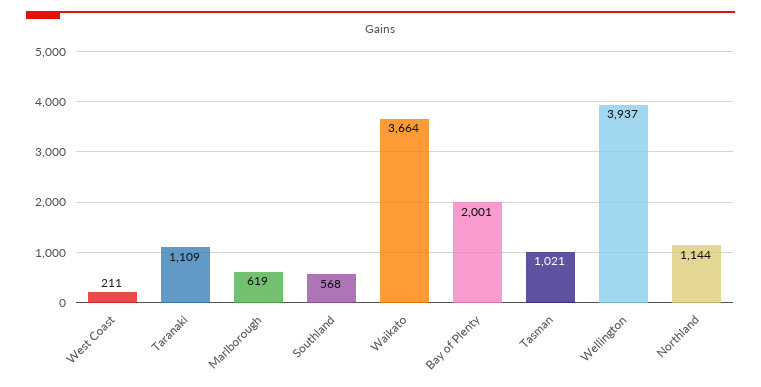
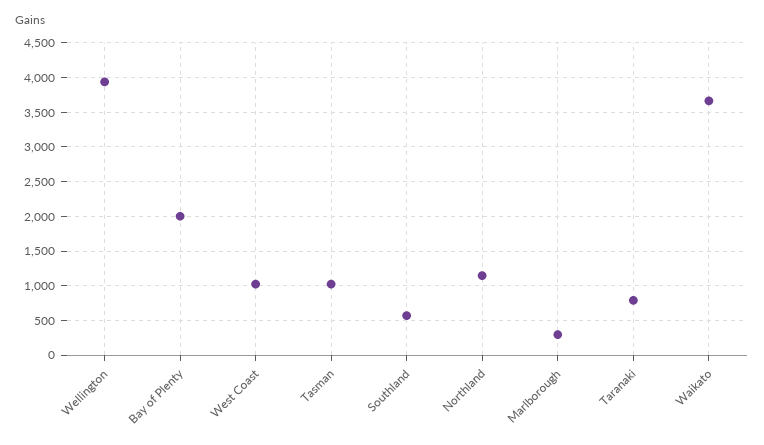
  {
-   "West Coast": 211,
+   "West Coast": 1000,
-   "Taranaki": 1109,
+   "Taranaki": 800,
-   "Marlborough": 619,
+   "Marlborough": 300,
    "Southland": 568,
    "Waikato": 3664,
    "Bay of Plenty": 2001,
    "Tasman": 1021,
    "Wellington": 3937,
    "Northland": 1144
  }

